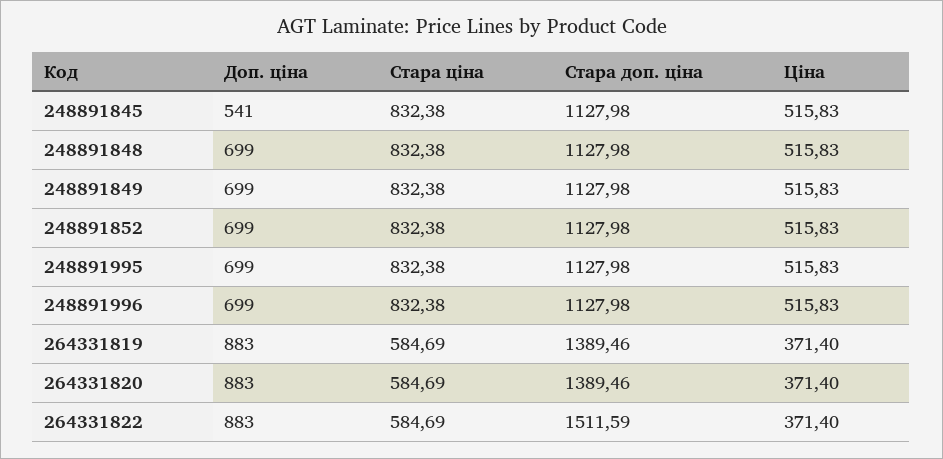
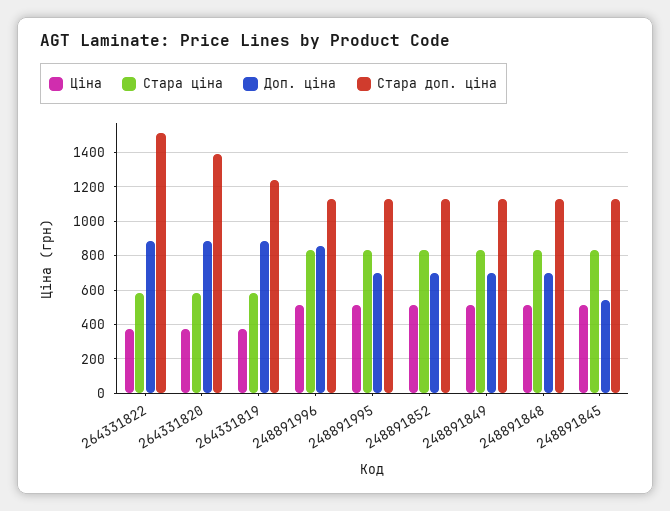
  {
    "Доп. ціна": {
      "248891845": 541,
      "248891848": 699,
      "248891849": 699,
      "248891852": 699,
      "248891995": 699,
-     "248891996": 699,
+     "248891996": 850,
      "264331819": 883,
      "264331820": 883,
      "264331822": 883
    },
    "Стара ціна": {
      "248891845": 832.38,
      "248891848": 832.38,
      "248891849": 832.38,
      "248891852": 832.38,
      "248891995": 832.38,
      "248891996": 832.38,
      "264331819": 584.69,
      "264331820": 584.69,
      "264331822": 584.69
    },
    "Стара доп. ціна": {
      "248891845": 1127.98,
      "248891848": 1127.98,
      "248891849": 1127.98,
      "248891852": 1127.98,
      "248891995": 1127.98,
      "248891996": 1127.98,
-     "264331819": 1389.46,
+     "264331819": 1250,
      "264331820": 1389.46,
      "264331822": 1511.59
    },
    "Ціна": {
      "248891845": 515.83,
      "248891848": 515.83,
      "248891849": 515.83,
      "248891852": 515.83,
      "248891995": 515.83,
      "248891996": 515.83,
      "264331819": 371.4,
      "264331820": 371.4,
      "264331822": 371.4
    }
  }

